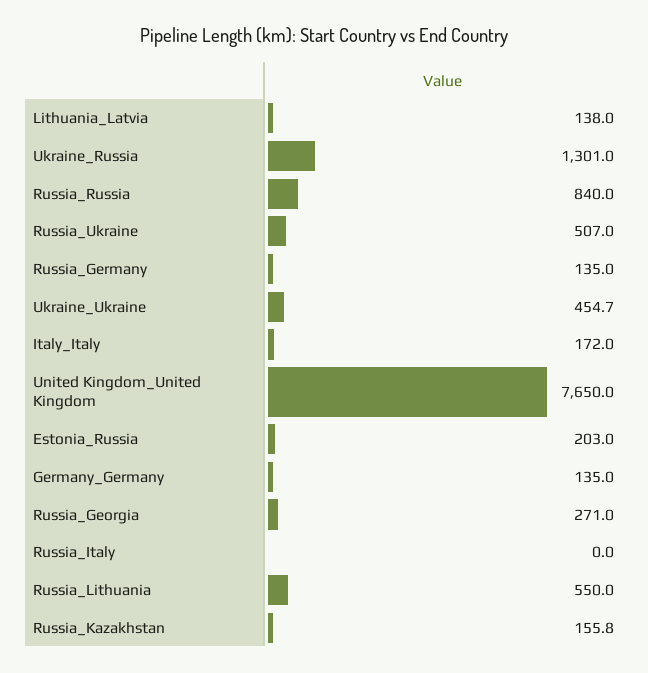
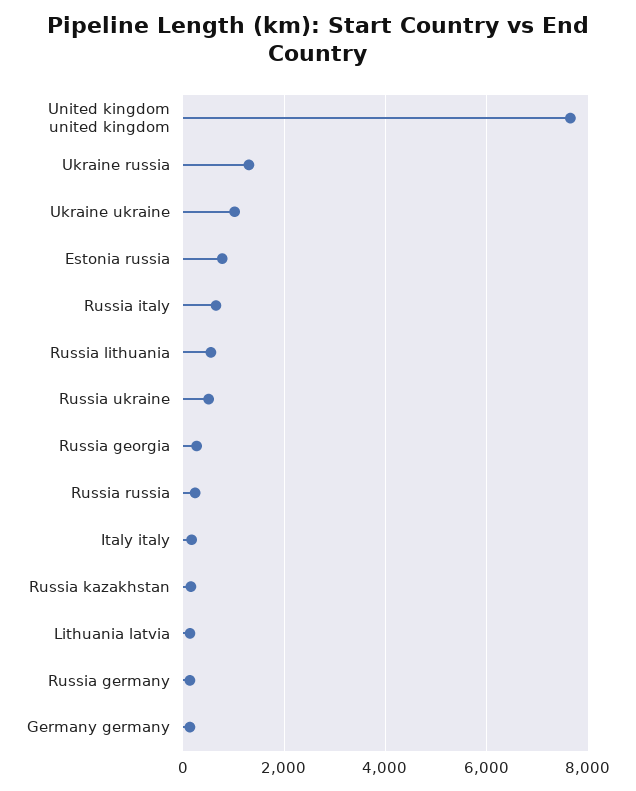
  {
    "Lithuania_Latvia": 138,
    "Ukraine_Russia": 1301,
-   "Russia_Russia": 840,
+   "Russia_Russia": 200,
    "Russia_Ukraine": 507,
    "Russia_Germany": 135,
-   "Ukraine_Ukraine": 454.7,
+   "Ukraine_Ukraine": 1000,
    "Italy_Italy": 172,
    "United Kingdom_United Kingdom": 7650,
-   "Estonia_Russia": 203,
+   "Estonia_Russia": 800,
    "Germany_Germany": 135,
    "Russia_Georgia": 271,
-   "Russia_Italy": 0,
+   "Russia_Italy": 600,
    "Russia_Lithuania": 550,
    "Russia_Kazakhstan": 155.8
  }

